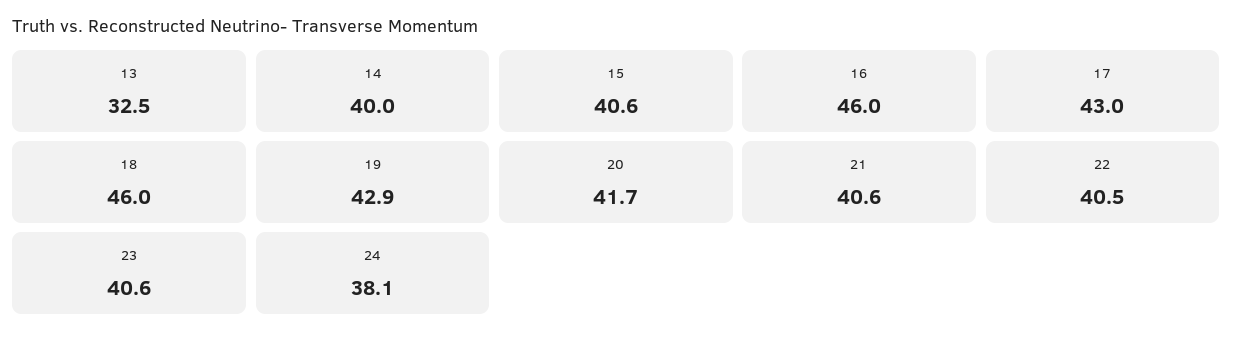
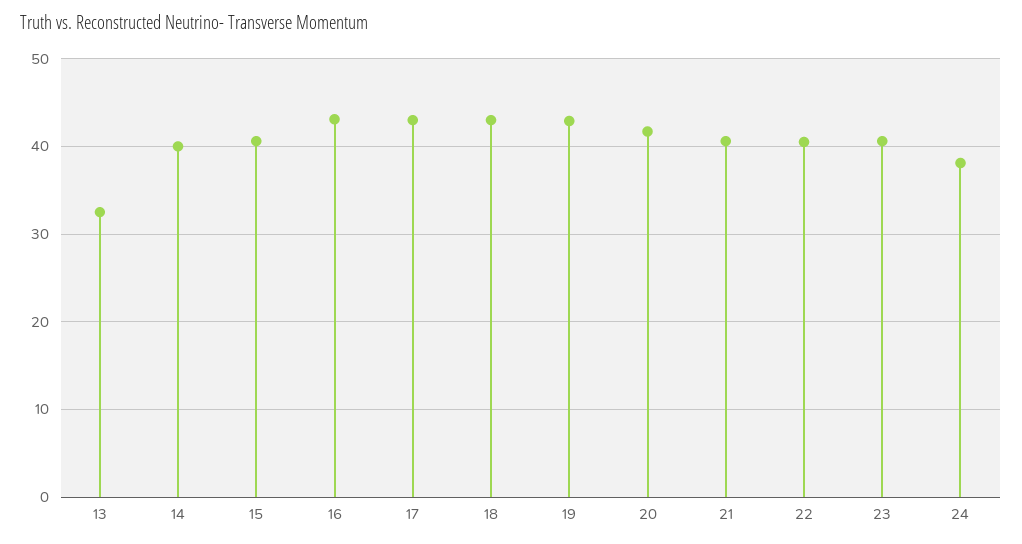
  {
    "13": 32.5,
    "14": 40,
    "15": 40.6,
-   "16": 46,
+   "16": 43,
    "17": 43,
-   "18": 46,
+   "18": 43,
    "19": 42.9,
    "20": 41.7,
    "21": 40.6,
    "22": 40.5,
    "23": 40.6,
    "24": 38.1
  }

